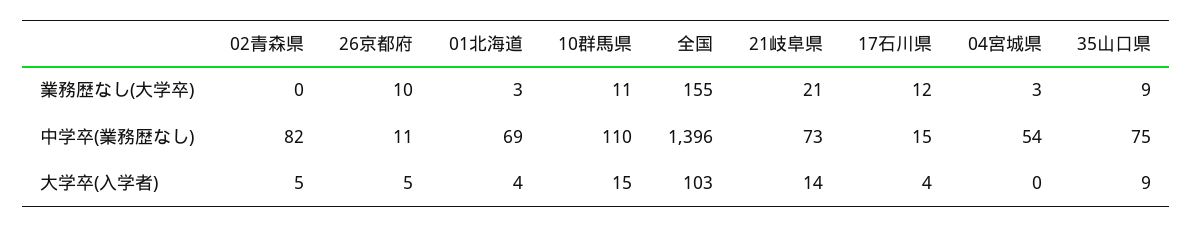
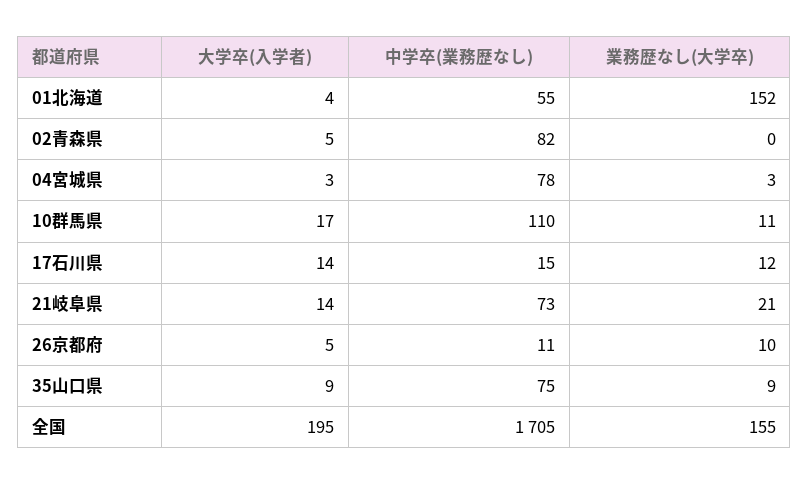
  {
    "02青森県": {
      "業務歴なし(大学卒)": 0,
      "中学卒(業務歴なし)": 82,
      "大学卒(入学者)": 5
    },
    "26京都府": {
      "業務歴なし(大学卒)": 10,
      "中学卒(業務歴なし)": 11,
      "大学卒(入学者)": 5
    },
    "01北海道": {
-     "業務歴なし(大学卒)": 3,
+     "業務歴なし(大学卒)": 152,
-     "中学卒(業務歴なし)": 69,
+     "中学卒(業務歴なし)": 55,
      "大学卒(入学者)": 4
    },
    "10群馬県": {
      "業務歴なし(大学卒)": 11,
      "中学卒(業務歴なし)": 110,
-     "大学卒(入学者)": 15
+     "大学卒(入学者)": 17
    },
    "全国": {
      "業務歴なし(大学卒)": 155,
-     "中学卒(業務歴なし)": 1396,
+     "中学卒(業務歴なし)": 1705,
-     "大学卒(入学者)": 103
+     "大学卒(入学者)": 195
    },
    "21岐阜県": {
      "業務歴なし(大学卒)": 21,
      "中学卒(業務歴なし)": 73,
      "大学卒(入学者)": 14
    },
    "17石川県": {
      "業務歴なし(大学卒)": 12,
      "中学卒(業務歴なし)": 15,
-     "大学卒(入学者)": 4
+     "大学卒(入学者)": 14
    },
    "04宮城県": {
      "業務歴なし(大学卒)": 3,
-     "中学卒(業務歴なし)": 54,
+     "中学卒(業務歴なし)": 78,
-     "大学卒(入学者)": 0
+     "大学卒(入学者)": 3
    },
    "35山口県": {
      "業務歴なし(大学卒)": 9,
      "中学卒(業務歴なし)": 75,
      "大学卒(入学者)": 9
    }
  }

